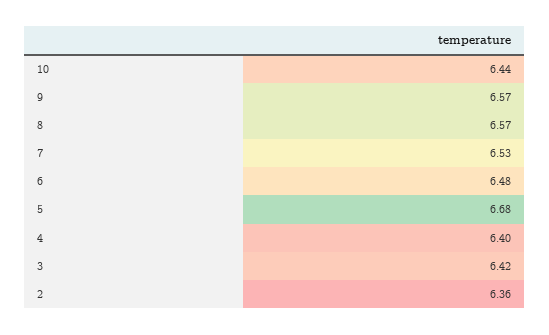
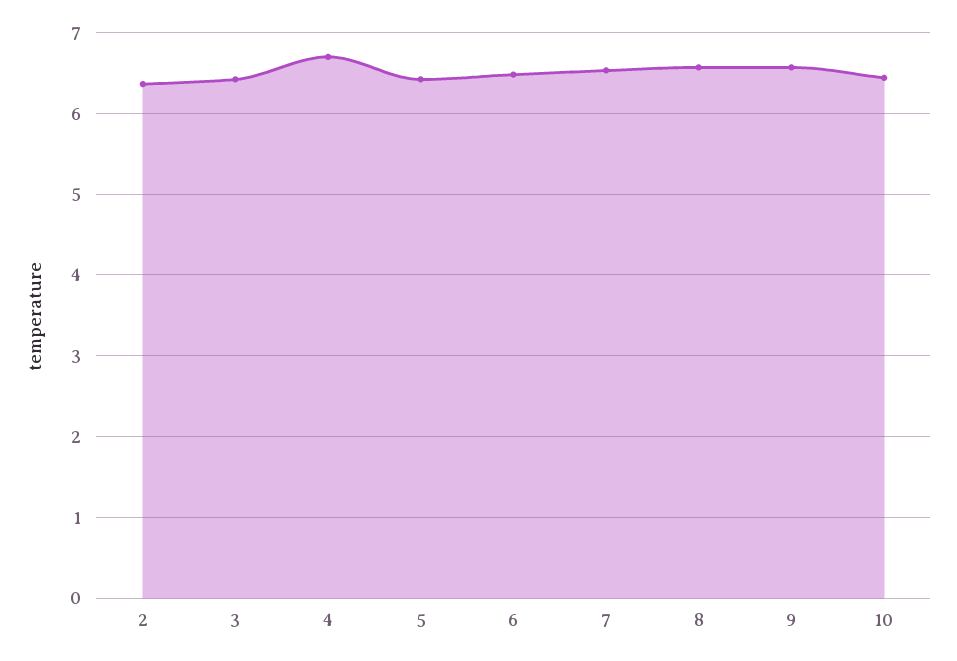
  {
    "10": 6.44,
    "9": 6.57,
    "8": 6.57,
    "7": 6.53,
    "6": 6.48,
-   "5": 6.68,
+   "5": 6.4,
-   "4": 6.4,
+   "4": 6.7,
    "3": 6.42,
    "2": 6.36
  }

